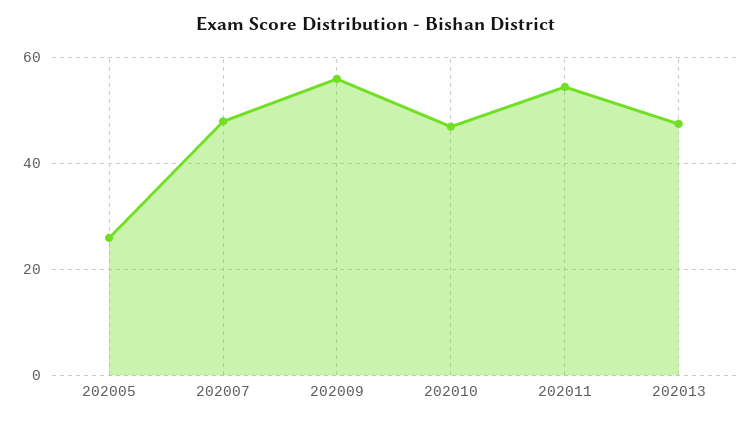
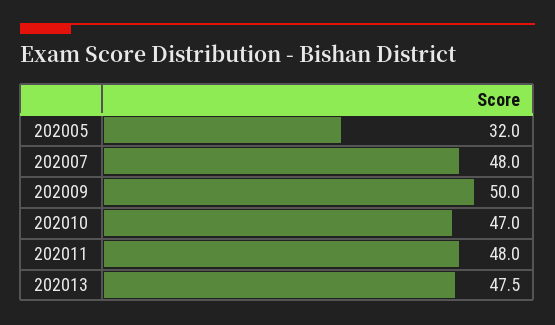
  {
-   "202005": 26,
+   "202005": 32,
    "202007": 48,
-   "202009": 56,
+   "202009": 50,
    "202010": 47,
-   "202011": 54,
+   "202011": 48,
    "202013": 47.5
  }

